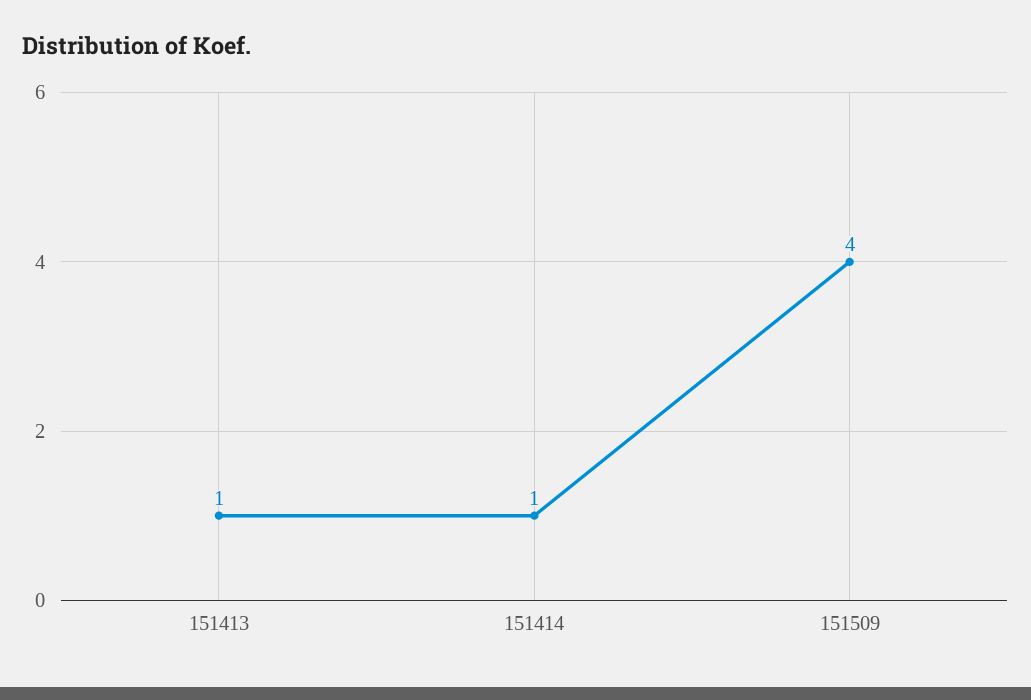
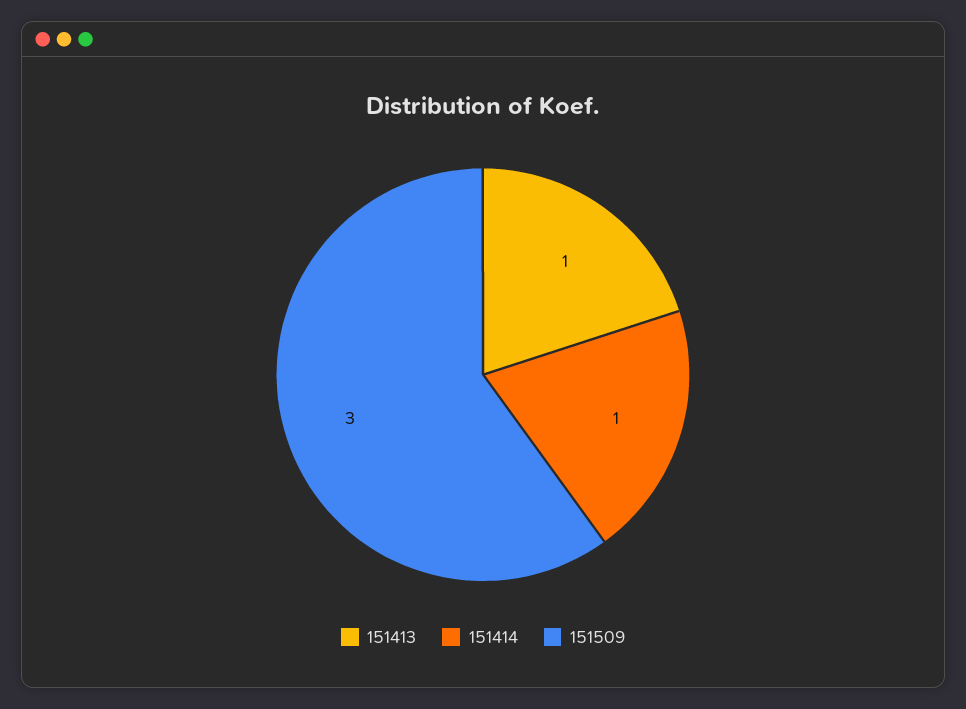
  {
    "151413": 1,
    "151414": 1,
-   "151509": 4
+   "151509": 3
  }

